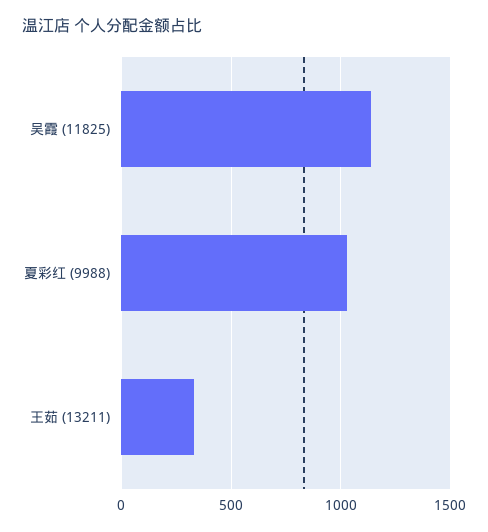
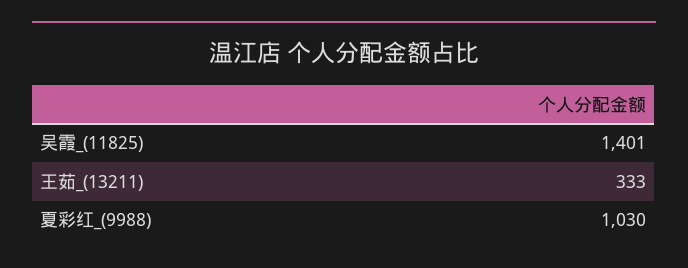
  {
-   "吴霞 (11825)": 1150,
+   "吴霞 (11825)": 1401,
    "夏彩红 (9988)": 1030,
    "王茹 (13211)": 333
  }

